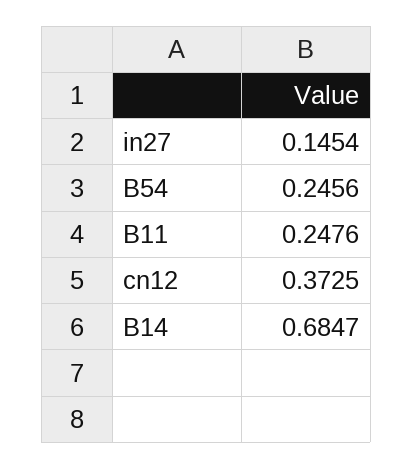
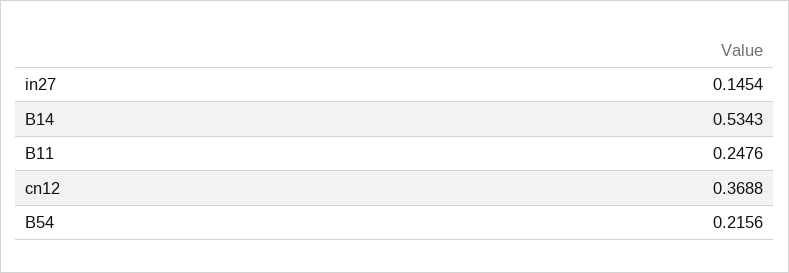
  {
    "in27": 0.1454,
-   "B54": 0.2456,
+   "B54": 0.2156,
    "B11": 0.2476,
-   "cn12": 0.3725,
+   "cn12": 0.3688,
-   "B14": 0.6847
+   "B14": 0.5343
  }

